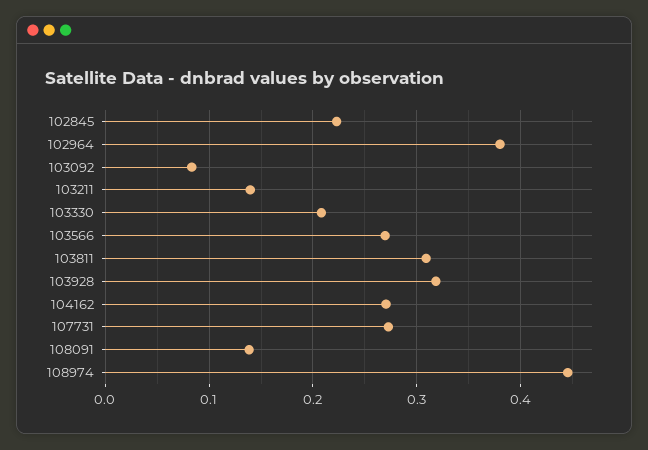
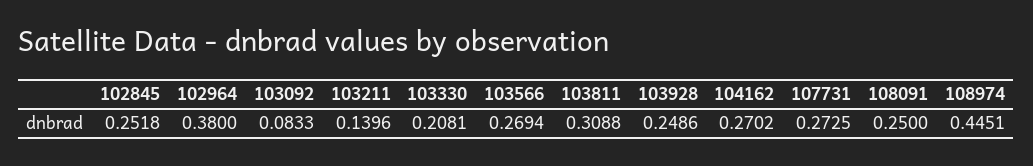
  {
-   "102845": 0.22,
+   "102845": 0.2518,
    "102964": 0.38,
    "103092": 0.0833,
    "103211": 0.1396,
    "103330": 0.2081,
    "103566": 0.2694,
    "103811": 0.3088,
-   "103928": 0.32,
+   "103928": 0.2486,
    "104162": 0.2702,
    "107731": 0.2725,
-   "108091": 0.14,
+   "108091": 0.25,
    "108974": 0.4451
  }

